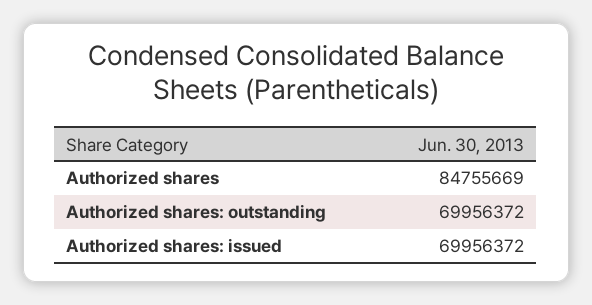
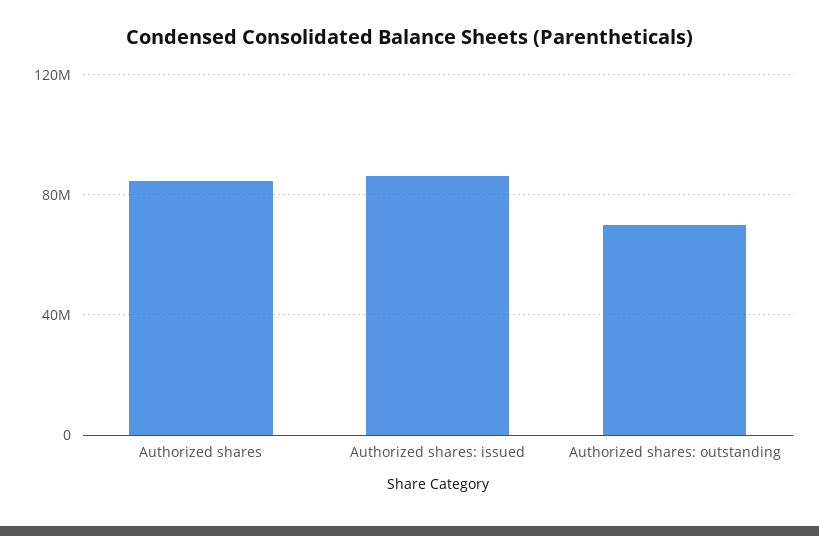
  {
    "Authorized shares": 84755669,
    "Authorized shares: outstanding": 69956372,
-   "Authorized shares: issued": 69956372
+   "Authorized shares: issued": 85000000
  }

